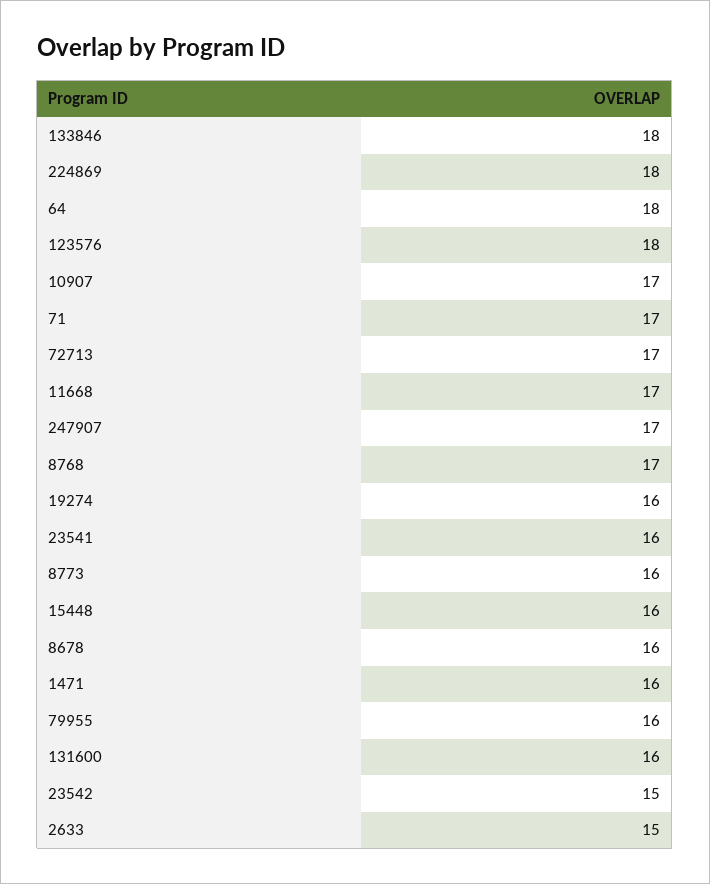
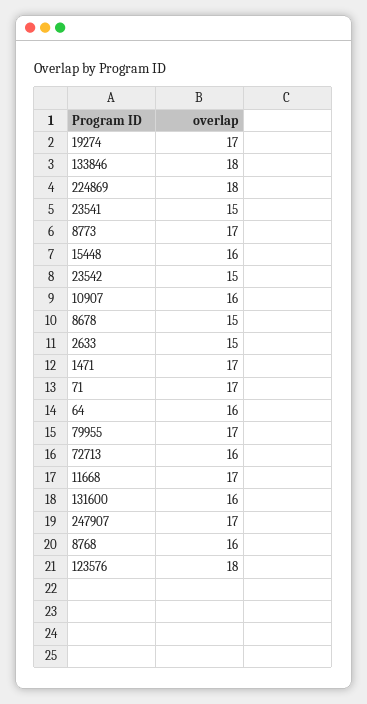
  {
    "133846": 18,
    "224869": 18,
-   "64": 18,
+   "64": 16,
    "123576": 18,
-   "10907": 17,
+   "10907": 16,
    "71": 17,
-   "72713": 17,
+   "72713": 16,
    "11668": 17,
    "247907": 17,
-   "8768": 17,
+   "8768": 16,
-   "19274": 16,
+   "19274": 17,
-   "23541": 16,
+   "23541": 15,
-   "8773": 16,
+   "8773": 17,
    "15448": 16,
-   "8678": 16,
+   "8678": 15,
-   "1471": 16,
+   "1471": 17,
-   "79955": 16,
+   "79955": 17,
    "131600": 16,
    "23542": 15,
    "2633": 15
  }

